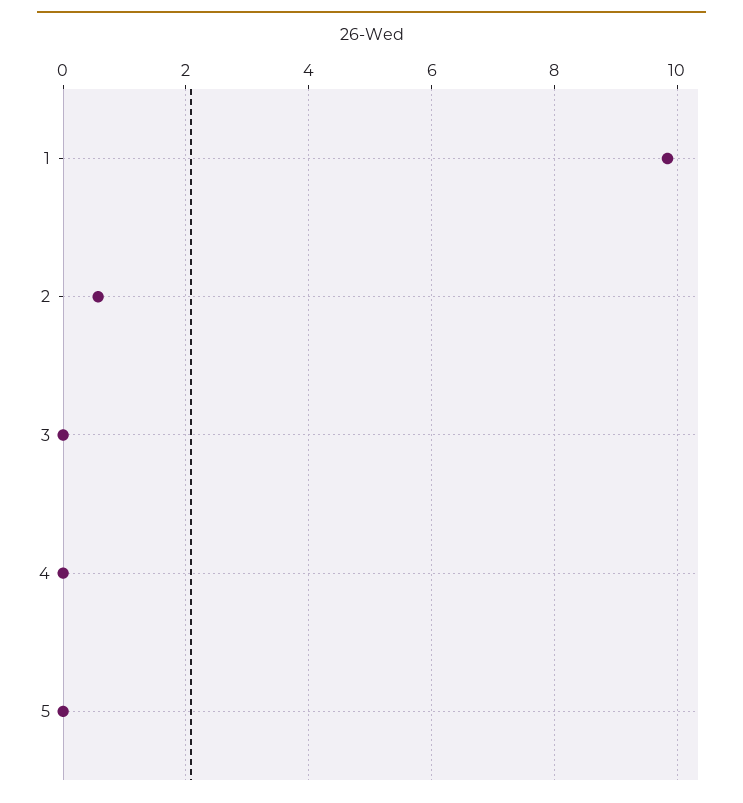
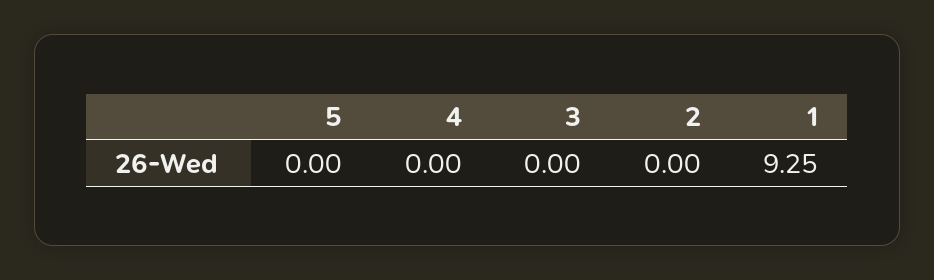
  {
-   "1": 9.8,
+   "1": 9.25,
-   "2": 0.6,
+   "2": 0,
    "3": 0,
    "4": 0,
    "5": 0
  }

